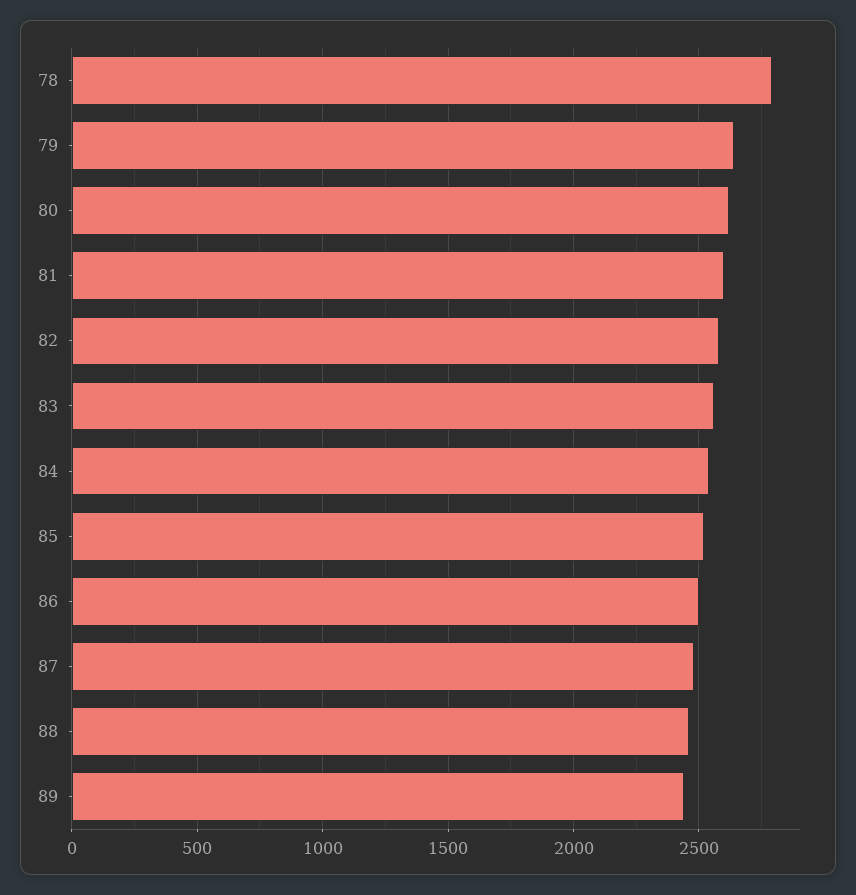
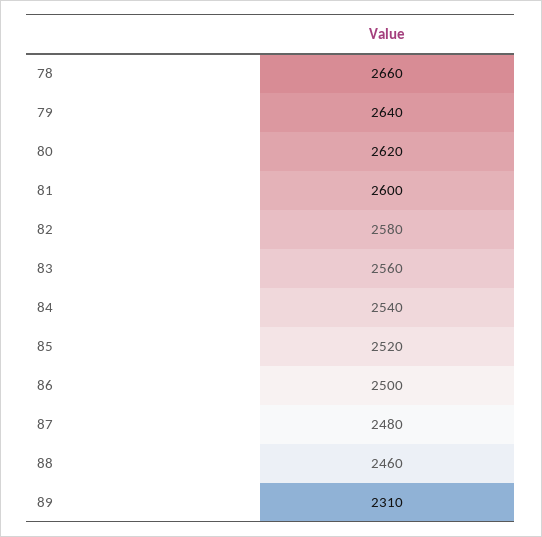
  {
-   "78": 2800,
+   "78": 2660,
    "79": 2640,
    "80": 2620,
    "81": 2600,
    "82": 2580,
    "83": 2560,
    "84": 2540,
    "85": 2520,
    "86": 2500,
    "87": 2480,
    "88": 2460,
-   "89": 2450
+   "89": 2310
  }

